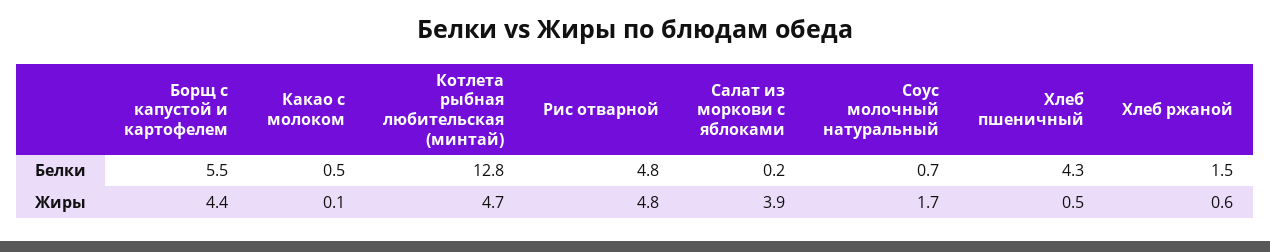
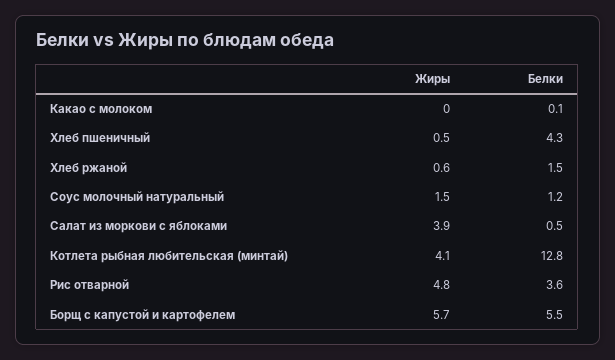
  {
    "Борщ с капустой и картофелем": {
      "Белки": 5.5,
-     "Жиры": 4.4
+     "Жиры": 5.7
    },
    "Какао с молоком": {
-     "Белки": 0.5,
+     "Белки": 0.1,
-     "Жиры": 0.1
+     "Жиры": 0
    },
    "Котлета рыбная любительская (минтай)": {
      "Белки": 12.8,
-     "Жиры": 4.7
+     "Жиры": 4.1
    },
    "Рис отварной": {
-     "Белки": 4.8,
+     "Белки": 3.6,
      "Жиры": 4.8
    },
    "Салат из моркови с яблоками": {
-     "Белки": 0.2,
+     "Белки": 0.5,
      "Жиры": 3.9
    },
    "Соус молочный натуральный": {
-     "Белки": 0.7,
+     "Белки": 1.2,
-     "Жиры": 1.7
+     "Жиры": 1.5
    },
    "Хлеб пшеничный": {
      "Белки": 4.3,
      "Жиры": 0.5
    },
    "Хлеб ржаной": {
      "Белки": 1.5,
      "Жиры": 0.6
    }
  }

